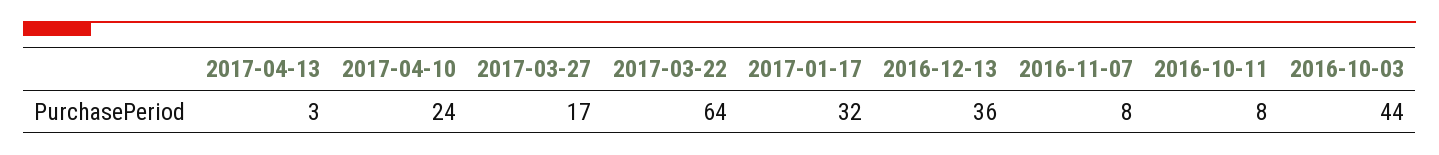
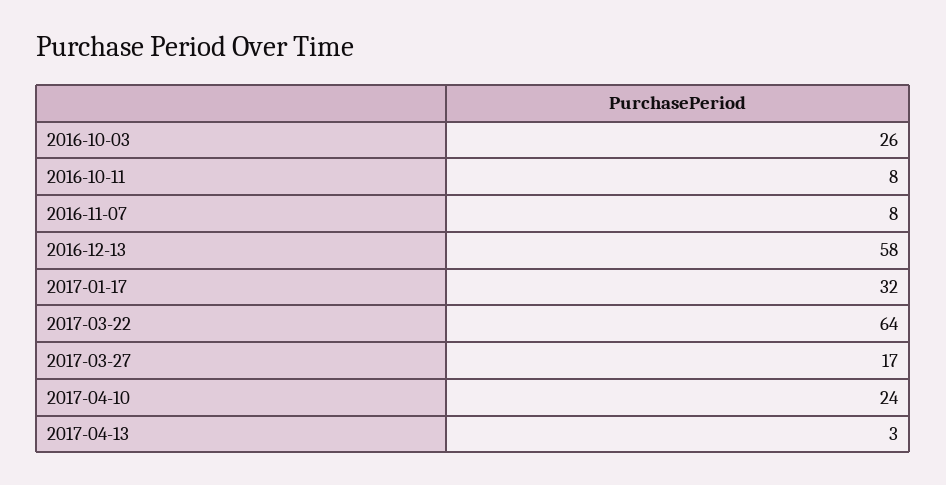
  {
    "2017-04-13": 3,
    "2017-04-10": 24,
    "2017-03-27": 17,
    "2017-03-22": 64,
    "2017-01-17": 32,
-   "2016-12-13": 36,
+   "2016-12-13": 58,
    "2016-11-07": 8,
    "2016-10-11": 8,
-   "2016-10-03": 44
+   "2016-10-03": 26
  }

